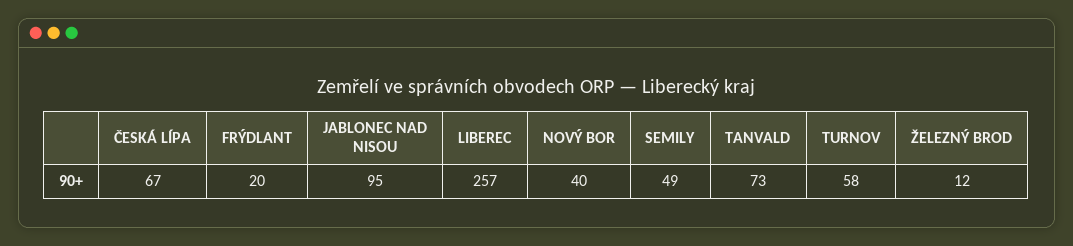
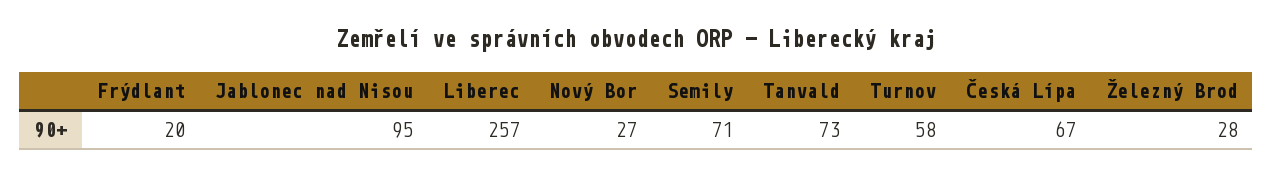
  {
    "ČESKÁ LÍPA": 67,
    "FRÝDLANT": 20,
    "JABLONEC NAD NISOU": 95,
    "LIBEREC": 257,
-   "NOVÝ BOR": 40,
+   "NOVÝ BOR": 27,
-   "SEMILY": 49,
+   "SEMILY": 71,
    "TANVALD": 73,
    "TURNOV": 58,
-   "ŽELEZNÝ BROD": 12
+   "ŽELEZNÝ BROD": 28
  }

